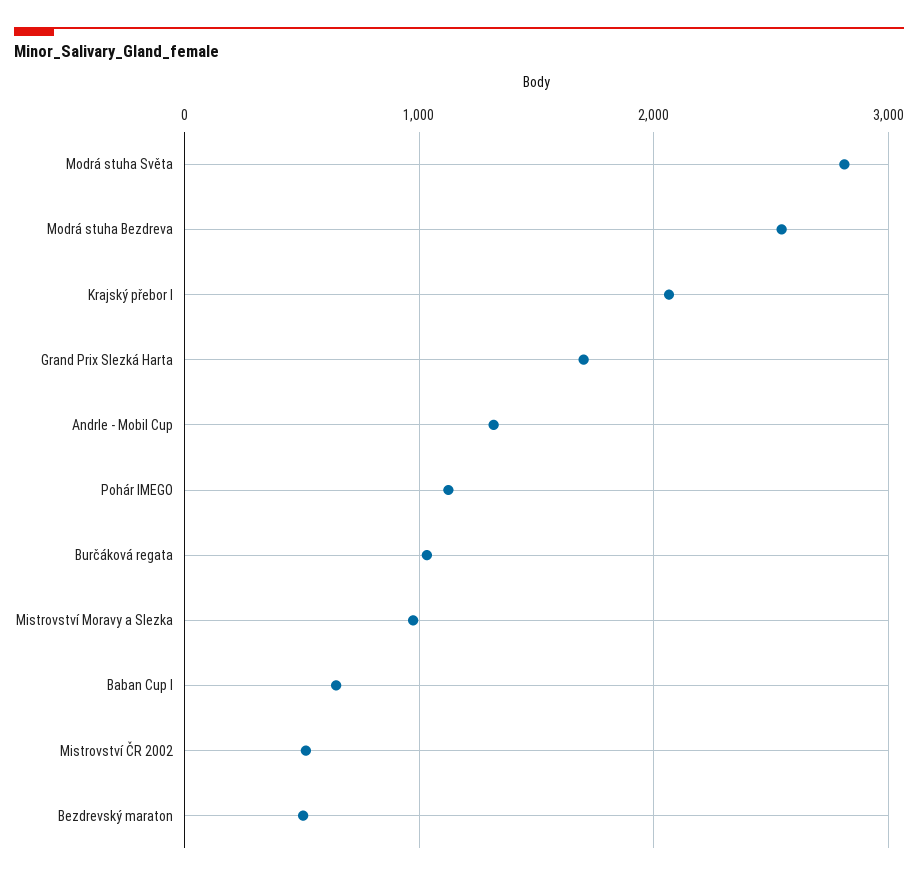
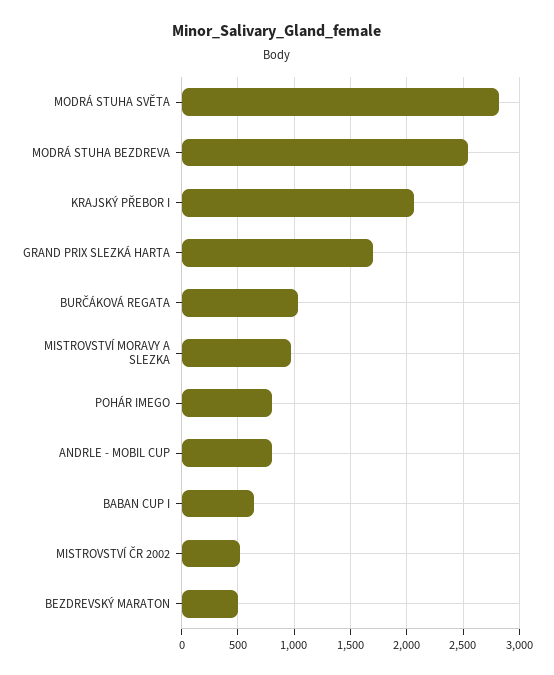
  {
    "Modrá stuha Světa": 2800,
    "Modrá stuha Bezdreva": 2500,
    "Krajský přebor I": 2100,
    "Grand Prix Slezká Harta": 1700,
-   "Andrle - Mobil Cup": 1300,
+   "Andrle - Mobil Cup": 800,
-   "Pohár IMEGO": 1100,
+   "Pohár IMEGO": 800,
    "Burčáková regata": 1000,
    "Mistrovství Moravy a Slezka": 1000,
    "Baban Cup I": 600,
    "Mistrovství ČR 2002": 500,
    "Bezdrevský maraton": 500
  }

